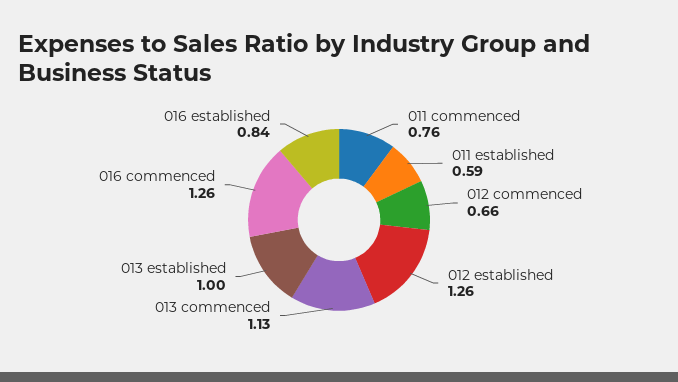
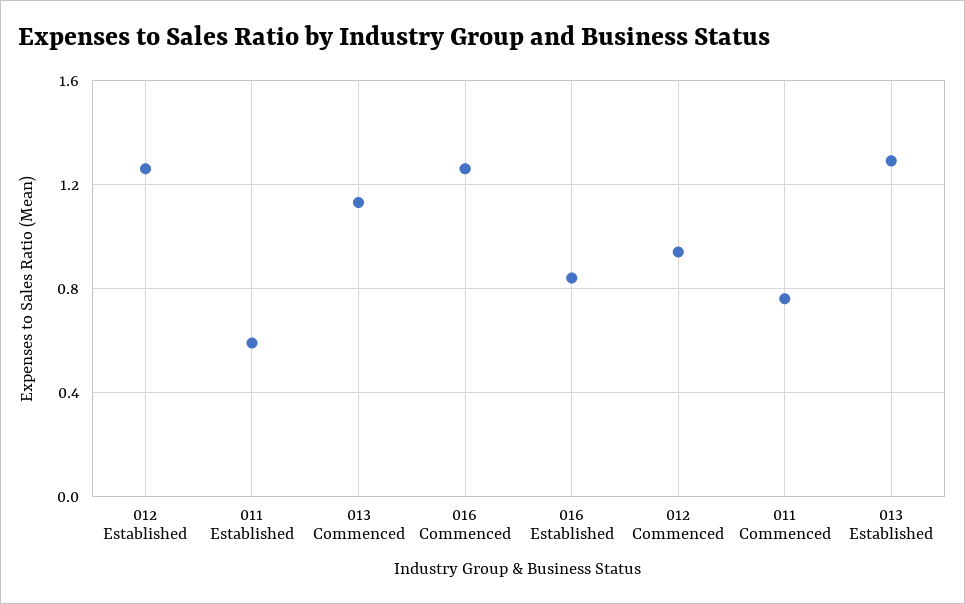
  {
    "011 commenced": 0.76,
    "011 established": 0.59,
-   "012 commenced": 0.66,
+   "012 commenced": 0.95,
    "012 established": 1.26,
    "013 commenced": 1.13,
-   "013 established": 1,
+   "013 established": 1.3,
    "016 commenced": 1.26,
    "016 established": 0.84
  }

